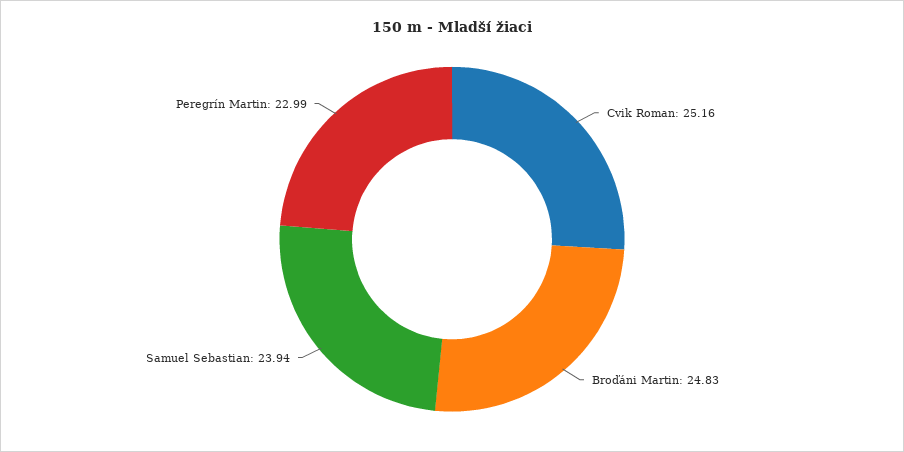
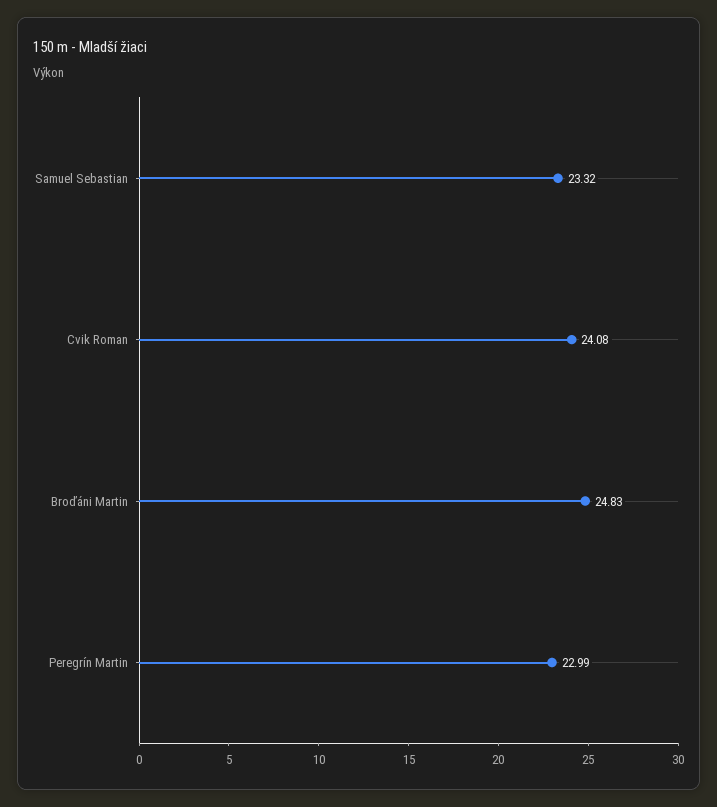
  {
-   "Cvik Roman": 25.16,
+   "Cvik Roman": 24.08,
    "Broďáni Martin": 24.83,
-   "Samuel Sebastian": 23.94,
+   "Samuel Sebastian": 23.32,
    "Peregrín Martin": 22.99
  }

